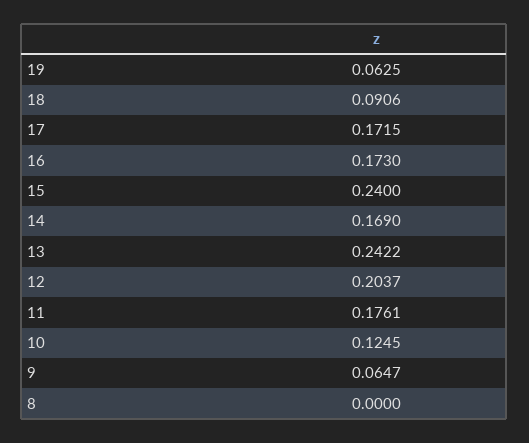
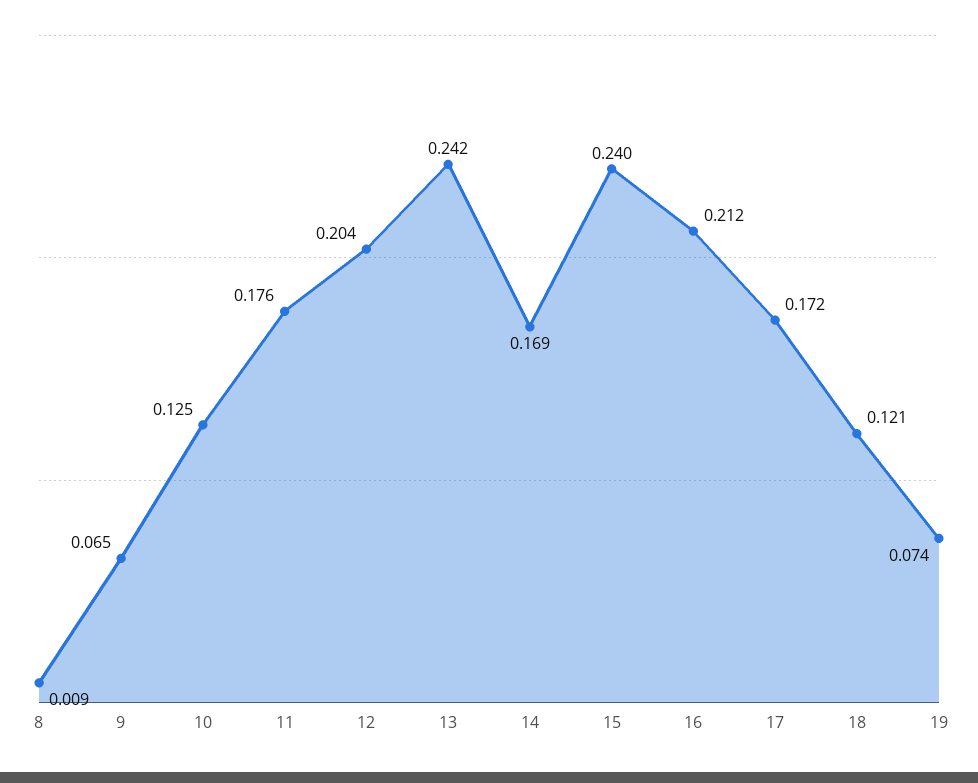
  {
-   "19": 0.0625,
+   "19": 0.074,
-   "18": 0.0906,
+   "18": 0.121,
    "17": 0.1715,
-   "16": 0.173,
+   "16": 0.212,
    "15": 0.24,
    "14": 0.169,
    "13": 0.2422,
    "12": 0.2037,
    "11": 0.1761,
    "10": 0.1245,
    "9": 0.0647,
-   "8": 0
+   "8": 0.009
  }

